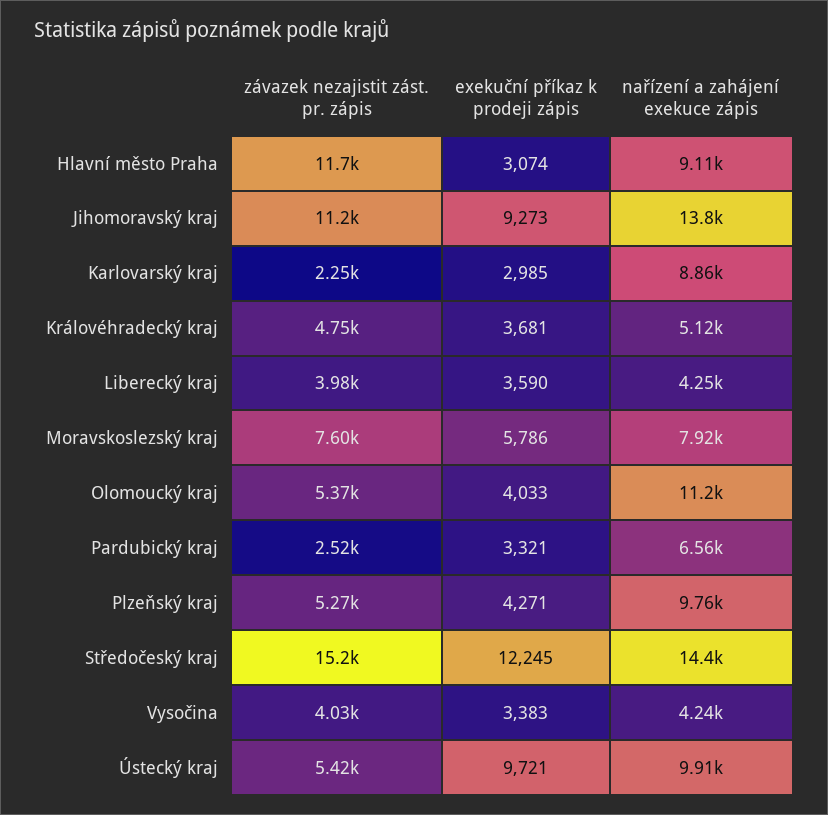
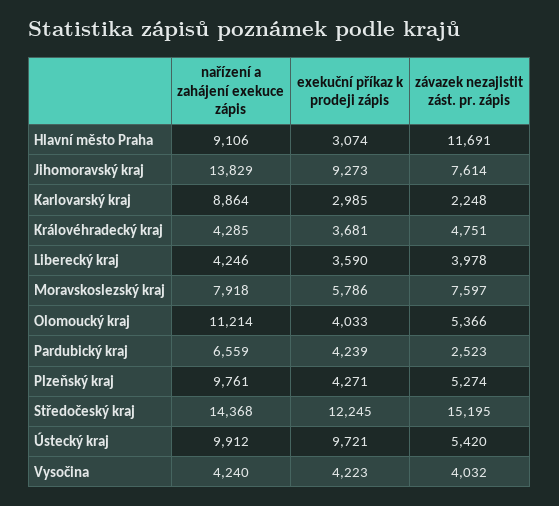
  {
    "závazek nezajistit zást. pr. zápis": {
      "Hlavní město Praha": 11691,
-     "Jihomoravský kraj": 11200,
+     "Jihomoravský kraj": 7614,
      "Karlovarský kraj": 2248,
      "Královéhradecký kraj": 4751,
      "Liberecký kraj": 3978,
      "Moravskoslezský kraj": 7597,
      "Olomoucký kraj": 5366,
      "Pardubický kraj": 2523,
      "Plzeňský kraj": 5274,
      "Středočeský kraj": 15195,
      "Vysočina": 4032,
      "Ústecký kraj": 5420
    },
    "exekuční příkaz k prodeji zápis": {
      "Hlavní město Praha": 3074,
      "Jihomoravský kraj": 9273,
      "Karlovarský kraj": 2985,
      "Královéhradecký kraj": 3681,
      "Liberecký kraj": 3590,
      "Moravskoslezský kraj": 5786,
      "Olomoucký kraj": 4033,
-     "Pardubický kraj": 3321,
+     "Pardubický kraj": 4239,
      "Plzeňský kraj": 4271,
      "Středočeský kraj": 12245,
-     "Vysočina": 3383,
+     "Vysočina": 4223,
      "Ústecký kraj": 9721
    },
    "nařízení a zahájení exekuce zápis": {
      "Hlavní město Praha": 9106,
      "Jihomoravský kraj": 13829,
      "Karlovarský kraj": 8864,
-     "Královéhradecký kraj": 5120,
+     "Královéhradecký kraj": 4285,
      "Liberecký kraj": 4246,
      "Moravskoslezský kraj": 7918,
      "Olomoucký kraj": 11214,
      "Pardubický kraj": 6559,
      "Plzeňský kraj": 9761,
      "Středočeský kraj": 14368,
      "Vysočina": 4240,
      "Ústecký kraj": 9912
    }
  }

